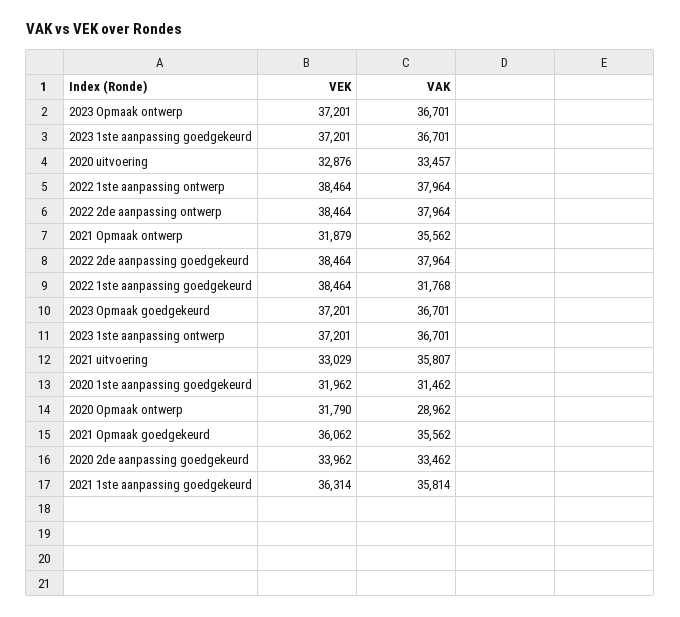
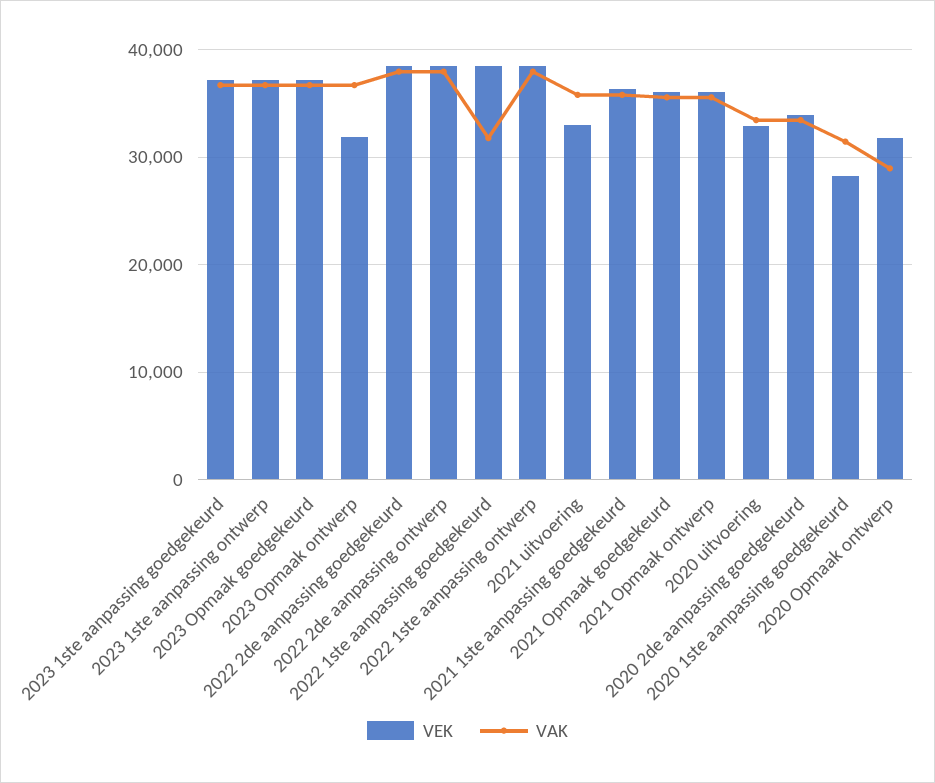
  {
    "VEK": {
-     "2023 Opmaak ontwerp": 37201,
+     "2023 Opmaak ontwerp": 32000,
      "2023 1ste aanpassing goedgekeurd": 37201,
      "2020 uitvoering": 32876,
      "2022 1ste aanpassing ontwerp": 38464,
      "2022 2de aanpassing ontwerp": 38464,
-     "2021 Opmaak ontwerp": 31879,
+     "2021 Opmaak ontwerp": 36000,
      "2022 2de aanpassing goedgekeurd": 38464,
      "2022 1ste aanpassing goedgekeurd": 38464,
      "2023 Opmaak goedgekeurd": 37201,
      "2023 1ste aanpassing ontwerp": 37201,
      "2021 uitvoering": 33029,
-     "2020 1ste aanpassing goedgekeurd": 31962,
+     "2020 1ste aanpassing goedgekeurd": 28000,
      "2020 Opmaak ontwerp": 31790,
      "2021 Opmaak goedgekeurd": 36062,
      "2020 2de aanpassing goedgekeurd": 33962,
      "2021 1ste aanpassing goedgekeurd": 36314
    },
    "VAK": {
      "2023 Opmaak ontwerp": 36701,
      "2023 1ste aanpassing goedgekeurd": 36701,
      "2020 uitvoering": 33457,
      "2022 1ste aanpassing ontwerp": 37964,
      "2022 2de aanpassing ontwerp": 37964,
      "2021 Opmaak ontwerp": 35562,
      "2022 2de aanpassing goedgekeurd": 37964,
      "2022 1ste aanpassing goedgekeurd": 31768,
      "2023 Opmaak goedgekeurd": 36701,
      "2023 1ste aanpassing ontwerp": 36701,
      "2021 uitvoering": 35807,
      "2020 1ste aanpassing goedgekeurd": 31462,
      "2020 Opmaak ontwerp": 28962,
      "2021 Opmaak goedgekeurd": 35562,
      "2020 2de aanpassing goedgekeurd": 33462,
      "2021 1ste aanpassing goedgekeurd": 35814
    }
  }

